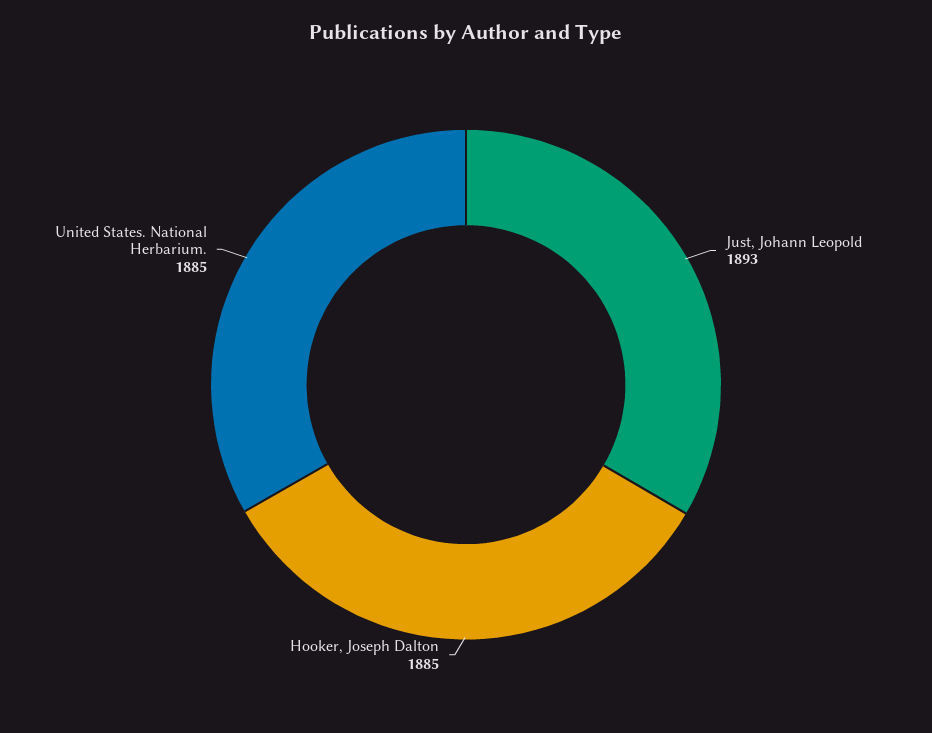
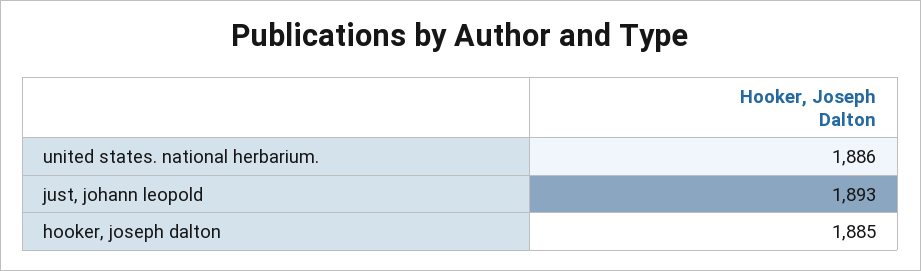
  {
    "Just, Johann Leopold": 1893,
    "Hooker, Joseph Dalton": 1885,
-   "United States. National Herbarium.": 1885
+   "United States. National Herbarium.": 1886
  }

